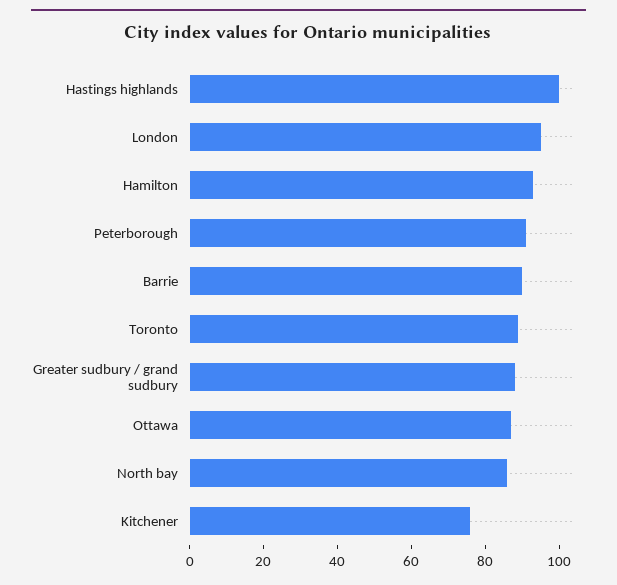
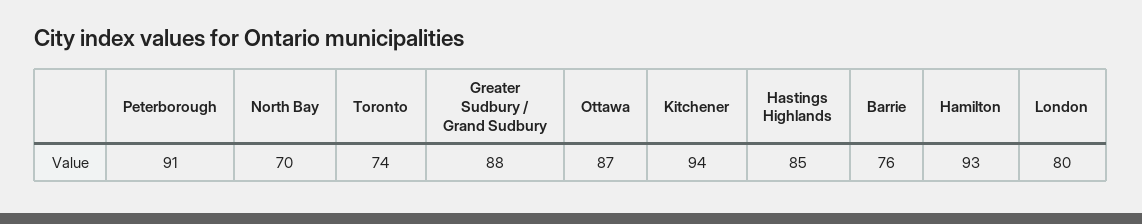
  {
-   "Hastings highlands": 100,
+   "Hastings highlands": 85,
-   "London": 95,
+   "London": 80,
    "Hamilton": 93,
    "Peterborough": 91,
-   "Barrie": 90,
+   "Barrie": 76,
-   "Toronto": 90,
+   "Toronto": 74,
    "Greater sudbury / grand sudbury": 88,
    "Ottawa": 87,
-   "North bay": 85,
+   "North bay": 70,
-   "Kitchener": 75
+   "Kitchener": 94
  }

